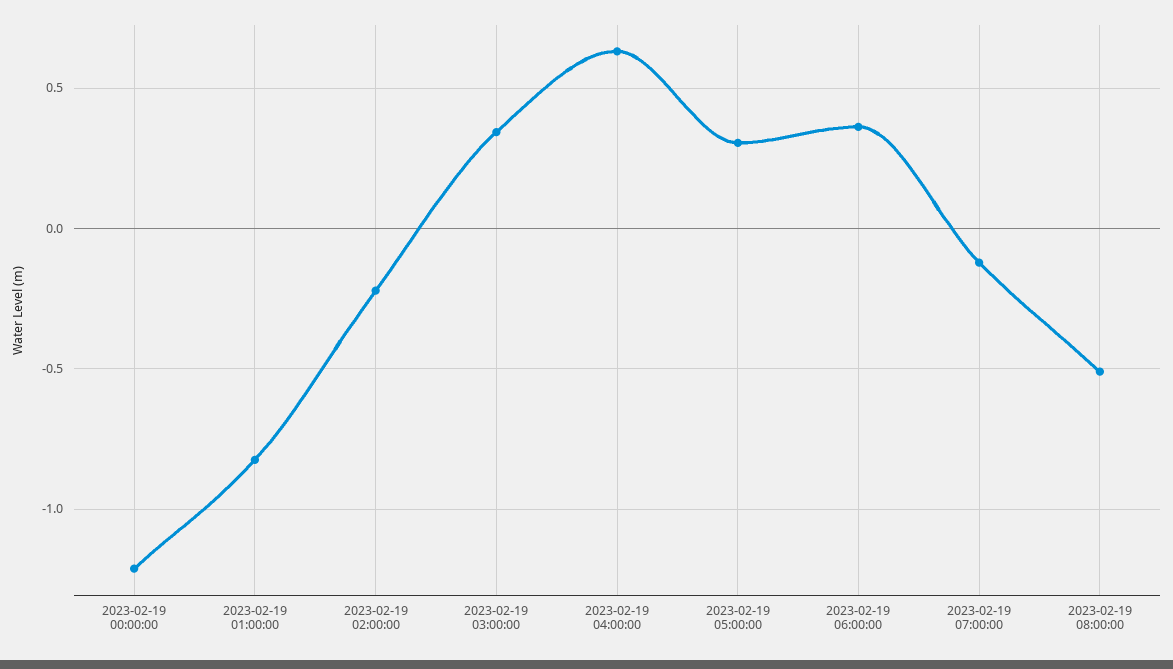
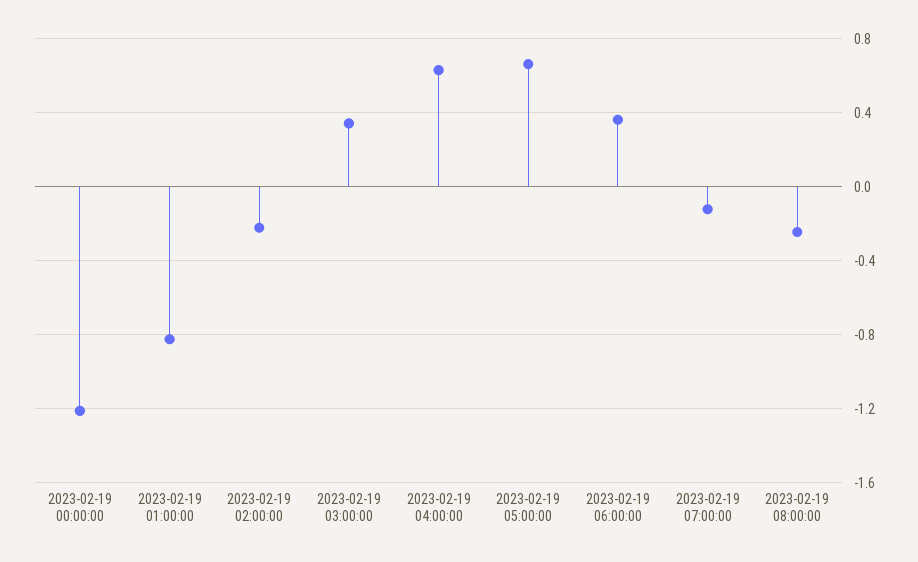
  {
    "2023-02-19 00:00:00": -1.2,
    "2023-02-19 01:00:00": -0.85,
    "2023-02-19 02:00:00": -0.2,
    "2023-02-19 03:00:00": 0.35,
    "2023-02-19 04:00:00": 0.65,
-   "2023-02-19 05:00:00": 0.3,
+   "2023-02-19 05:00:00": 0.65,
    "2023-02-19 06:00:00": 0.35,
    "2023-02-19 07:00:00": -0.1,
-   "2023-02-19 08:00:00": -0.5
+   "2023-02-19 08:00:00": -0.25
  }

